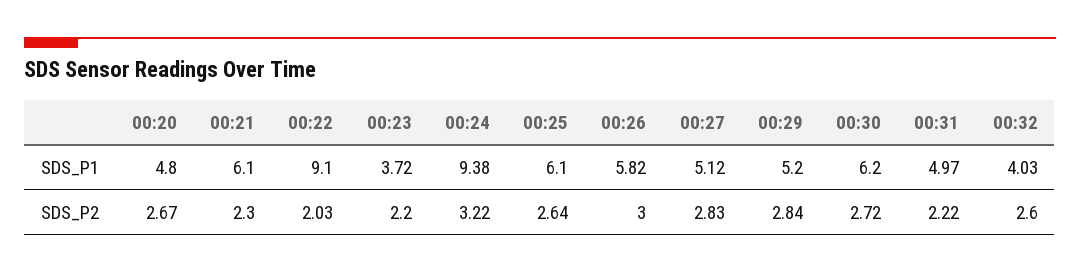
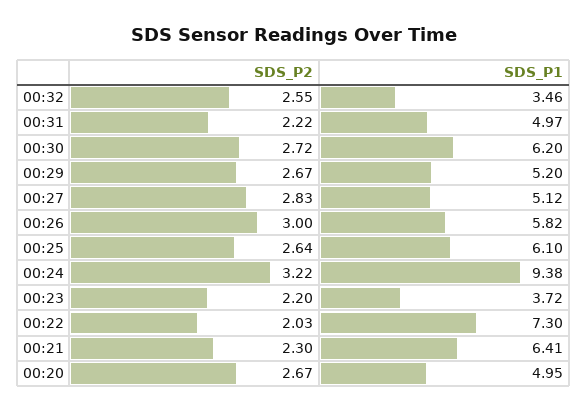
  {
    "00:20": {
-     "SDS_P1": 4.8,
+     "SDS_P1": 4.95,
      "SDS_P2": 2.67
    },
    "00:21": {
-     "SDS_P1": 6.1,
+     "SDS_P1": 6.41,
      "SDS_P2": 2.3
    },
    "00:22": {
-     "SDS_P1": 9.1,
+     "SDS_P1": 7.3,
      "SDS_P2": 2.03
    },
    "00:23": {
      "SDS_P1": 3.72,
      "SDS_P2": 2.2
    },
    "00:24": {
      "SDS_P1": 9.38,
      "SDS_P2": 3.22
    },
    "00:25": {
      "SDS_P1": 6.1,
      "SDS_P2": 2.64
    },
    "00:26": {
      "SDS_P1": 5.82,
      "SDS_P2": 3
    },
    "00:27": {
      "SDS_P1": 5.12,
      "SDS_P2": 2.83
    },
    "00:29": {
      "SDS_P1": 5.2,
-     "SDS_P2": 2.84
+     "SDS_P2": 2.67
    },
    "00:30": {
      "SDS_P1": 6.2,
      "SDS_P2": 2.72
    },
    "00:31": {
      "SDS_P1": 4.97,
      "SDS_P2": 2.22
    },
    "00:32": {
-     "SDS_P1": 4.03,
+     "SDS_P1": 3.46,
-     "SDS_P2": 2.6
+     "SDS_P2": 2.55
    }
  }

